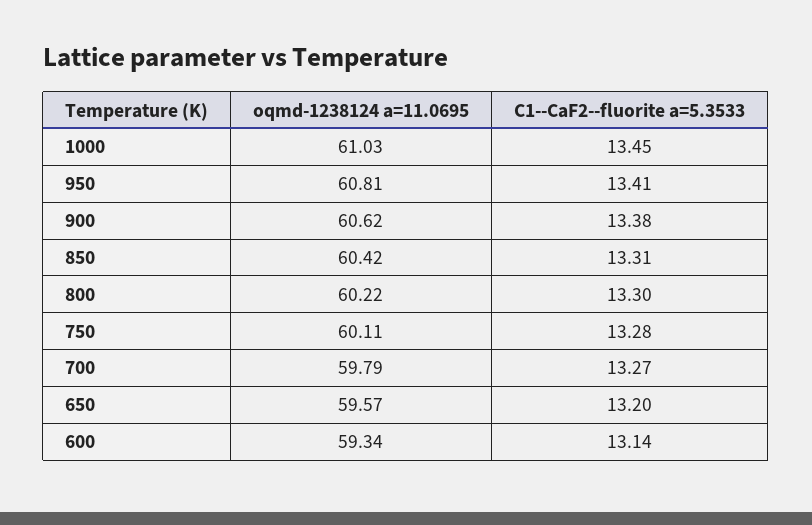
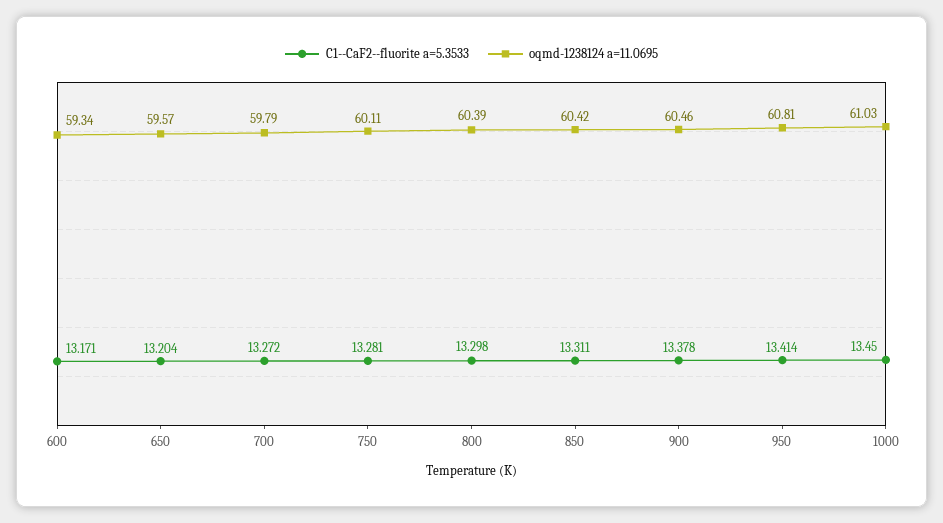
  {
    "oqmd-1238124 a=11.0695": {
      "1000": 61.03,
      "950": 60.81,
-     "900": 60.62,
+     "900": 60.46,
      "850": 60.42,
-     "800": 60.22,
+     "800": 60.39,
      "750": 60.11,
      "700": 59.79,
      "650": 59.57,
      "600": 59.34
    },
    "C1--CaF2--fluorite a=5.3533": {
      "1000": 13.45,
      "950": 13.414,
      "900": 13.378,
      "850": 13.311,
      "800": 13.298,
      "750": 13.281,
      "700": 13.272,
      "650": 13.204,
-     "600": 13.14
+     "600": 13.171
    }
  }

